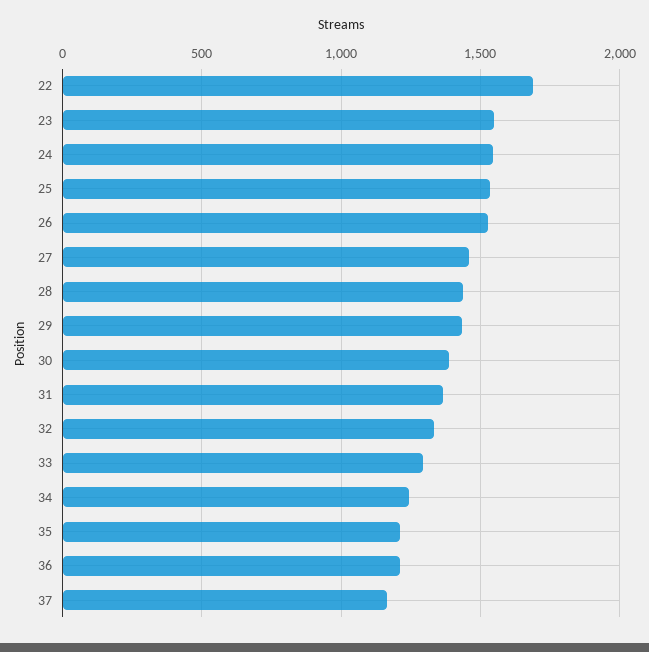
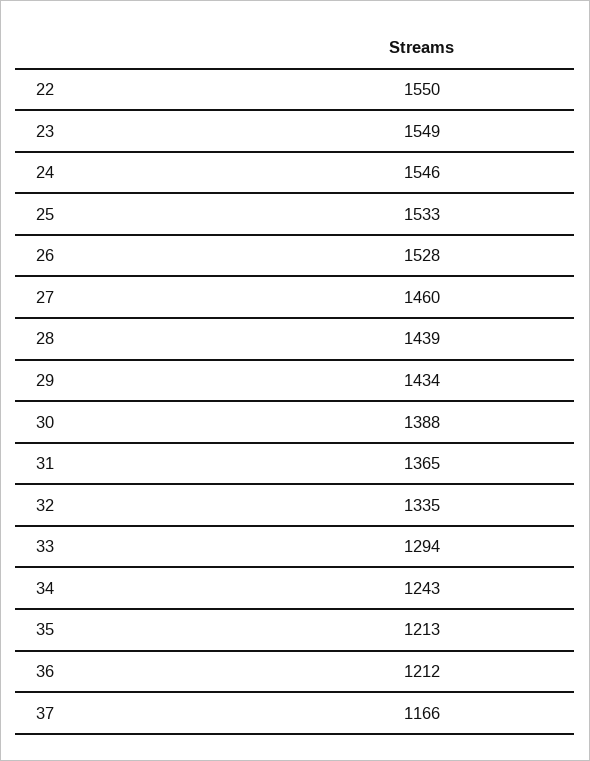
  {
-   "22": 1700,
+   "22": 1550,
    "23": 1549,
    "24": 1546,
    "25": 1533,
    "26": 1528,
    "27": 1460,
    "28": 1439,
    "29": 1434,
    "30": 1388,
    "31": 1365,
    "32": 1335,
    "33": 1294,
    "34": 1243,
    "35": 1213,
    "36": 1212,
    "37": 1166
  }

